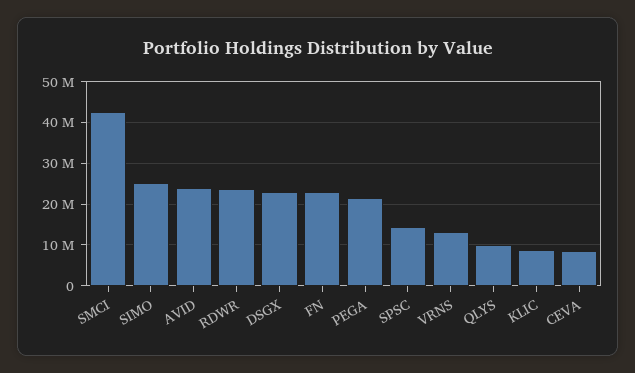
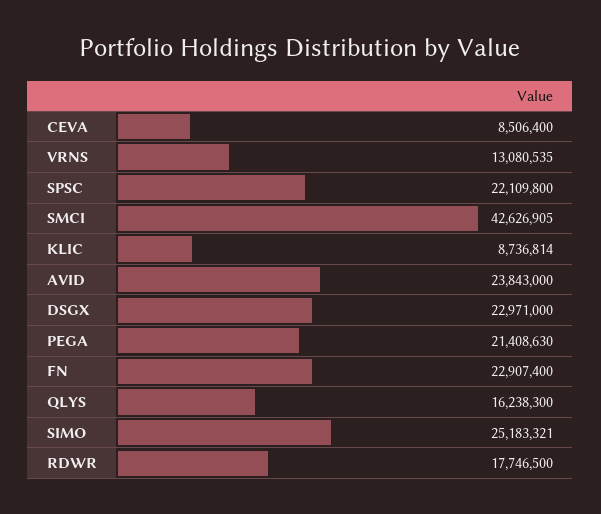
  {
    "SMCI": 42626905,
    "SIMO": 25183321,
    "AVID": 23843000,
-   "RDWR": 24000000,
+   "RDWR": 17746500,
    "DSGX": 22971000,
    "FN": 22907400,
    "PEGA": 21408630,
-   "SPSC": 14000000,
+   "SPSC": 22109800,
    "VRNS": 13080535,
-   "QLYS": 10000000,
+   "QLYS": 16238300,
    "KLIC": 8736814,
    "CEVA": 8506400
  }

